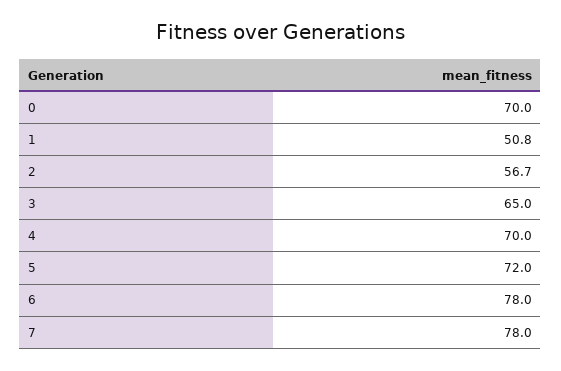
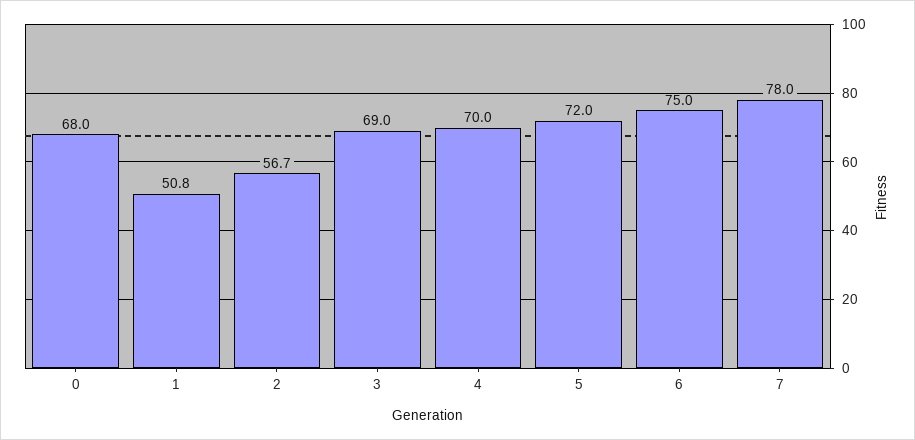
  {
-   "0": 70,
+   "0": 68,
    "1": 50.8,
    "2": 56.7,
-   "3": 65,
+   "3": 69,
    "4": 70,
    "5": 72,
-   "6": 78,
+   "6": 75,
    "7": 78
  }

